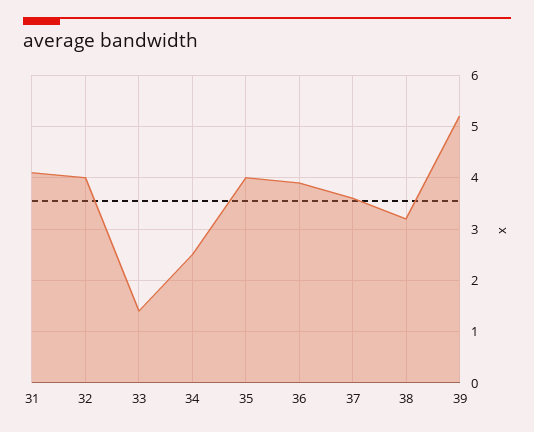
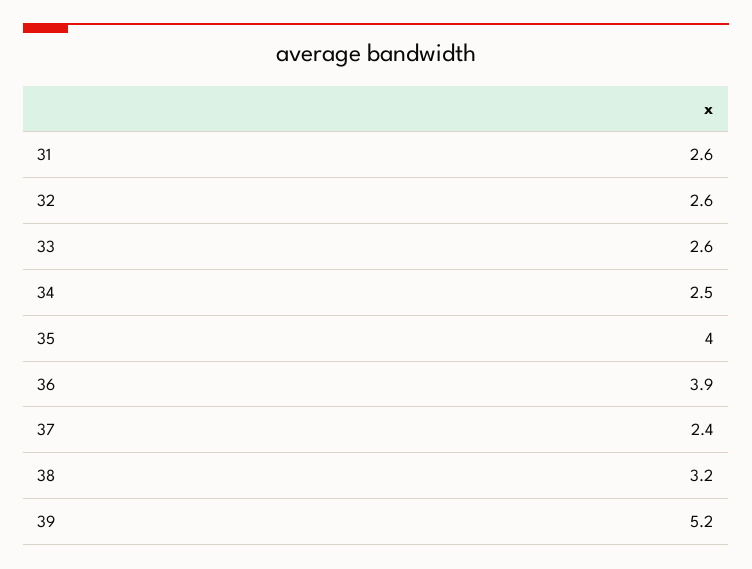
  {
-   "31": 4,
+   "31": 2.6,
-   "32": 4,
+   "32": 2.6,
-   "33": 1.5,
+   "33": 2.6,
    "34": 2.5,
    "35": 4,
    "36": 3.9,
-   "37": 3.5,
+   "37": 2.4,
    "38": 3.2,
    "39": 5.2
  }

